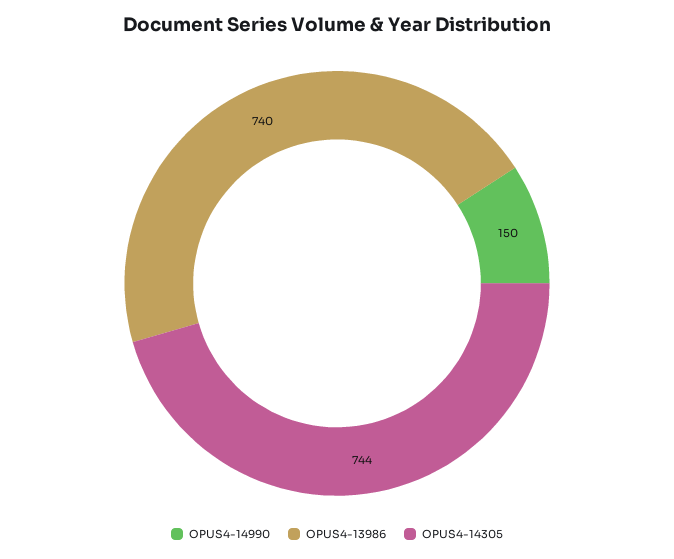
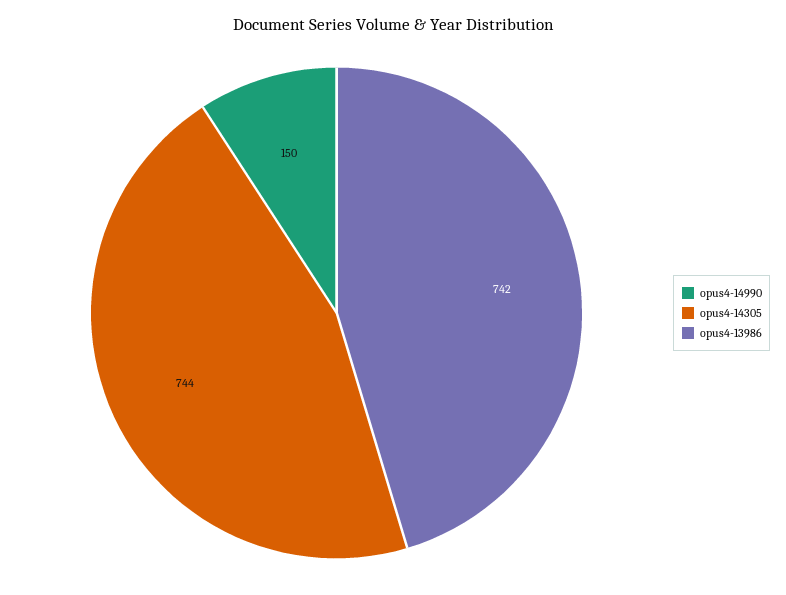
  {
    "OPUS4-14990": 150,
-   "OPUS4-13986": 740,
+   "OPUS4-13986": 742,
    "OPUS4-14305": 744
  }

